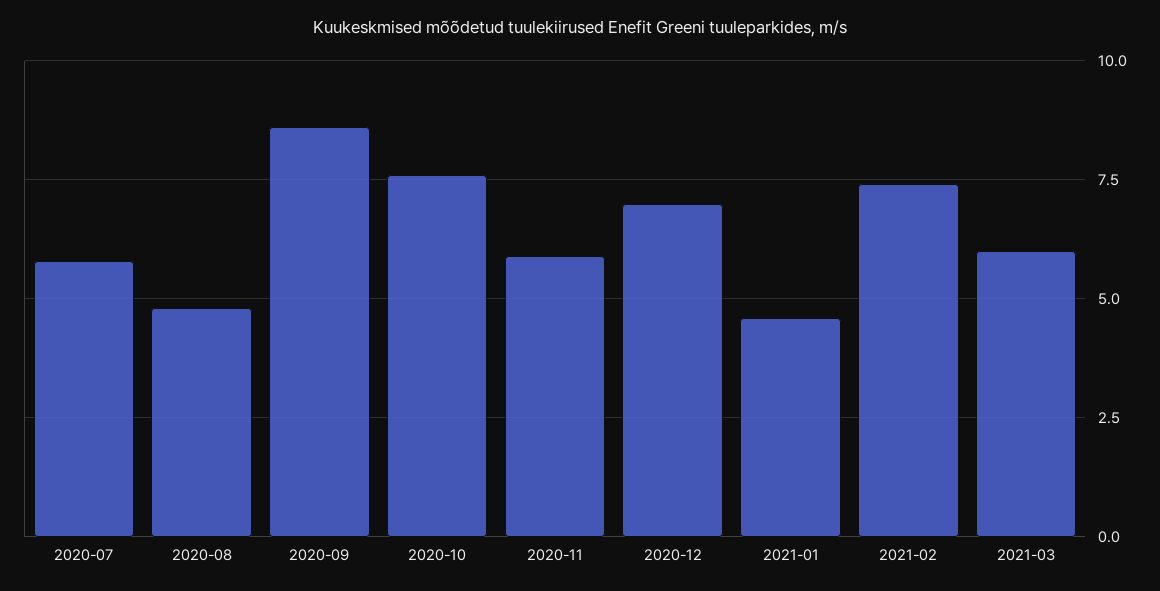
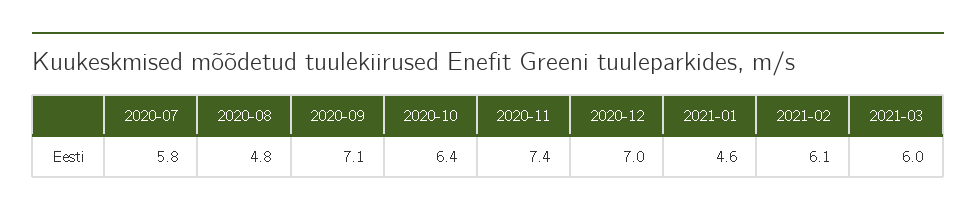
  {
    "2020-07": 5.8,
    "2020-08": 4.8,
-   "2020-09": 8.5,
+   "2020-09": 7.1,
-   "2020-10": 7.5,
+   "2020-10": 6.4,
-   "2020-11": 6,
+   "2020-11": 7.4,
    "2020-12": 7,
    "2021-01": 4.6,
-   "2021-02": 7.5,
+   "2021-02": 6.1,
    "2021-03": 6
  }

